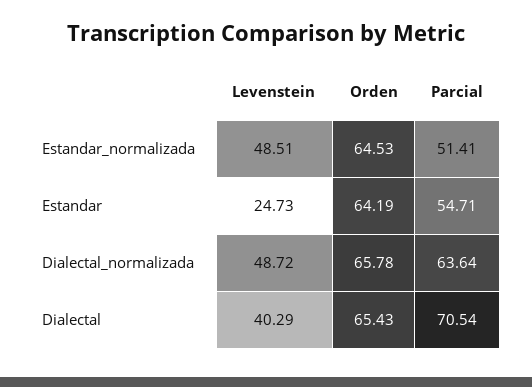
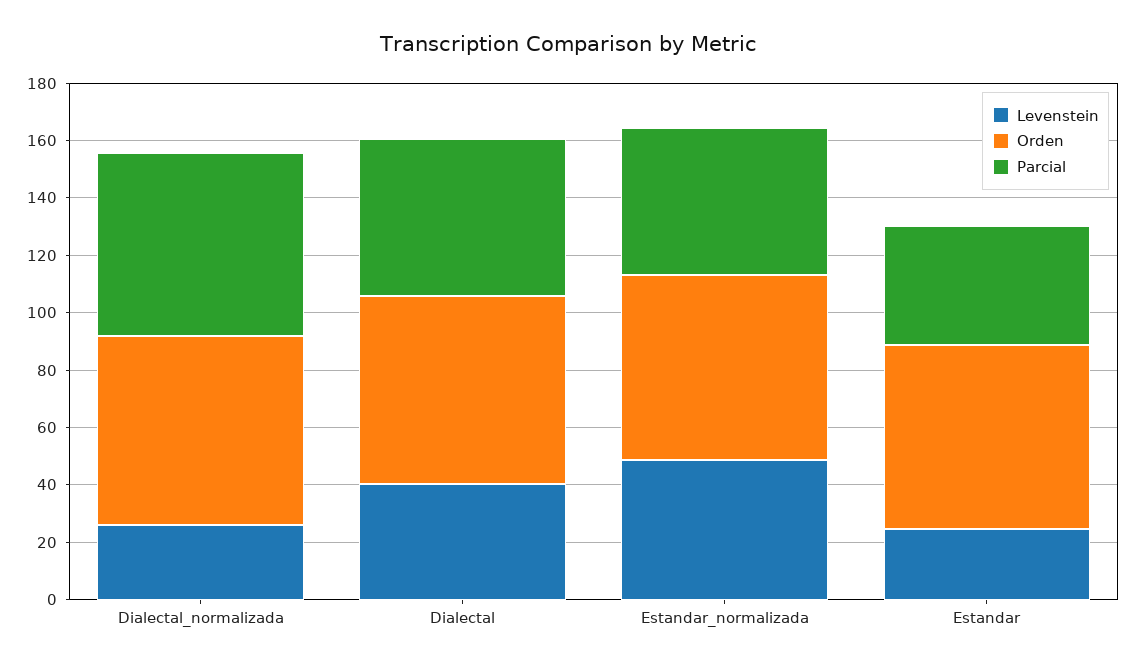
  {
    "Levenstein": {
      "Estandar_normalizada": 48.51,
      "Estandar": 24.73,
-     "Dialectal_normalizada": 48.72,
+     "Dialectal_normalizada": 25,
      "Dialectal": 40.29
    },
    "Orden": {
      "Estandar_normalizada": 64.53,
      "Estandar": 64.19,
      "Dialectal_normalizada": 65.78,
      "Dialectal": 65.43
    },
    "Parcial": {
      "Estandar_normalizada": 51.41,
-     "Estandar": 54.71,
+     "Estandar": 40,
      "Dialectal_normalizada": 63.64,
-     "Dialectal": 70.54
+     "Dialectal": 55
    }
  }

